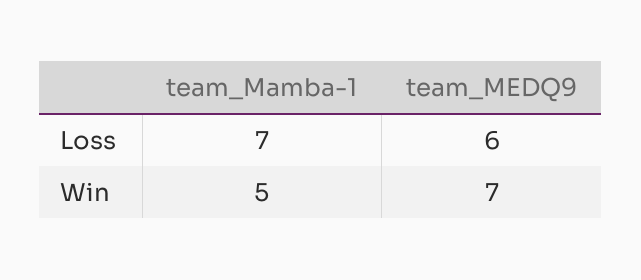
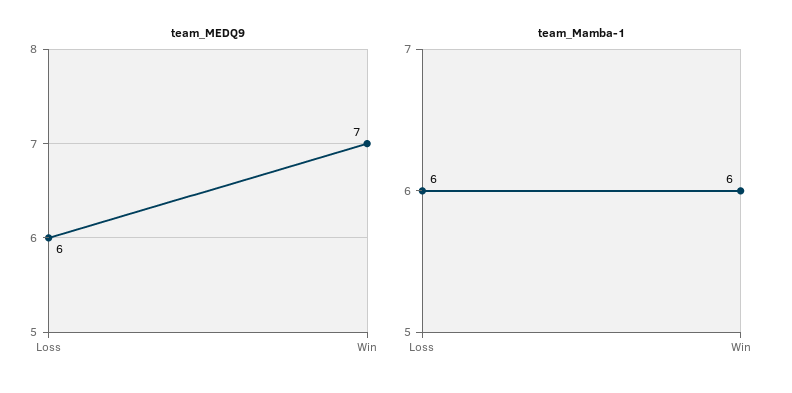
  {
    "team_Mamba-1": {
-     "Loss": 7,
+     "Loss": 6,
-     "Win": 5
+     "Win": 6
    },
    "team_MEDQ9": {
      "Loss": 6,
      "Win": 7
    }
  }

